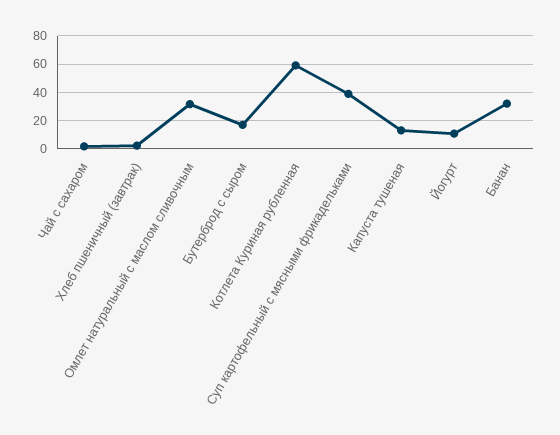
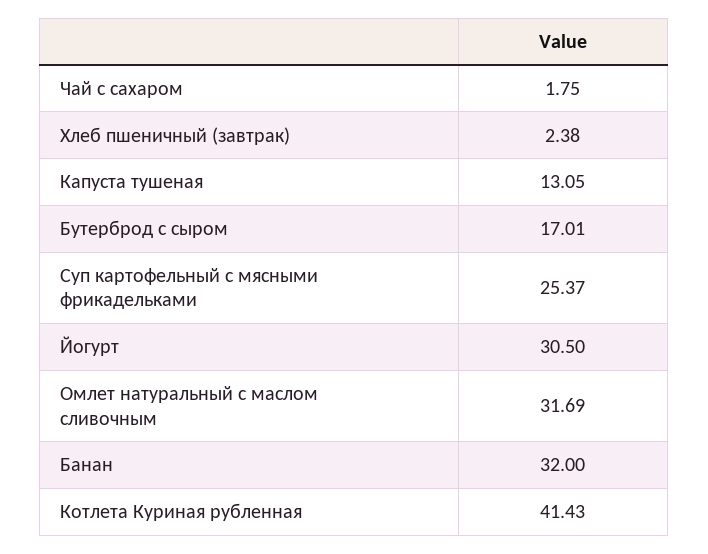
  {
    "Чай с сахаром": 1.75,
    "Хлеб пшеничный (завтрак)": 2.38,
    "Омлет натуральный с маслом сливочным": 31.69,
    "Бутерброд с сыром": 17.01,
-   "Котлета Куриная рубленная": 60,
+   "Котлета Куриная рубленная": 41.43,
-   "Суп картофельный с мясными фрикадельками": 40,
+   "Суп картофельный с мясными фрикадельками": 25.37,
    "Капуста тушеная": 13.05,
-   "Йогурт": 10,
+   "Йогурт": 30.5,
    "Банан": 32
  }

